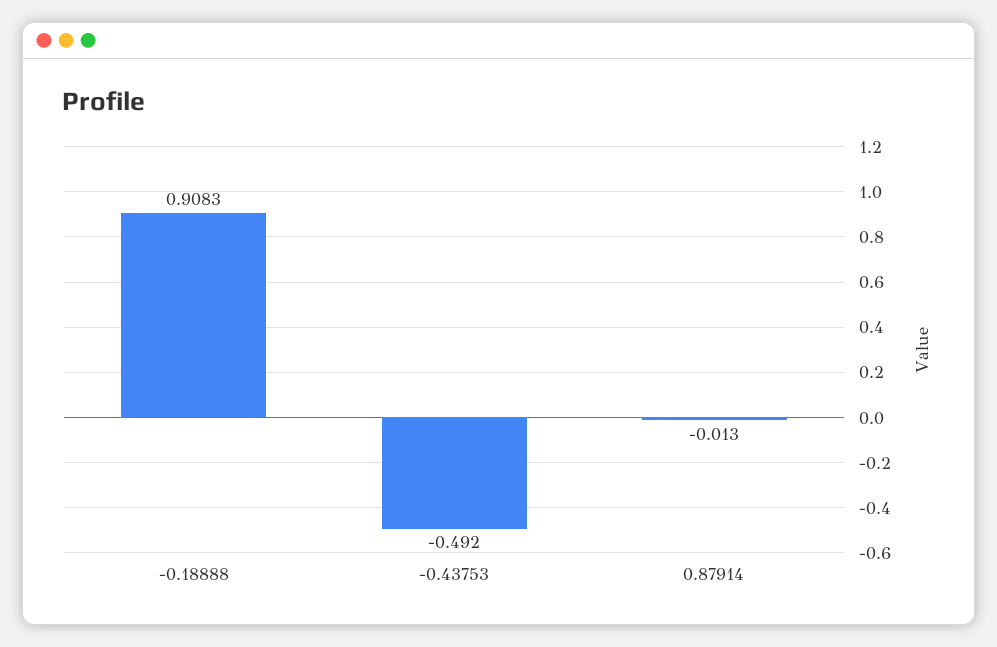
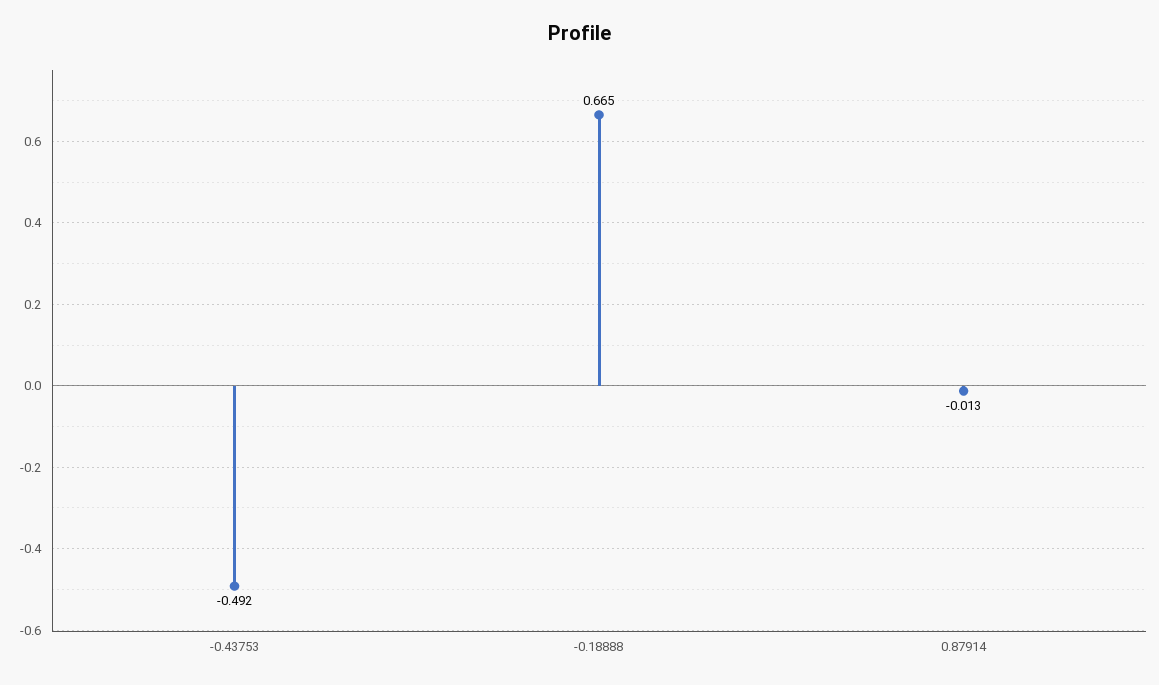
  {
-   "-0.18888": 0.9083,
+   "-0.18888": 0.665,
    "-0.43753": -0.492,
    "0.87914": -0.013
  }

